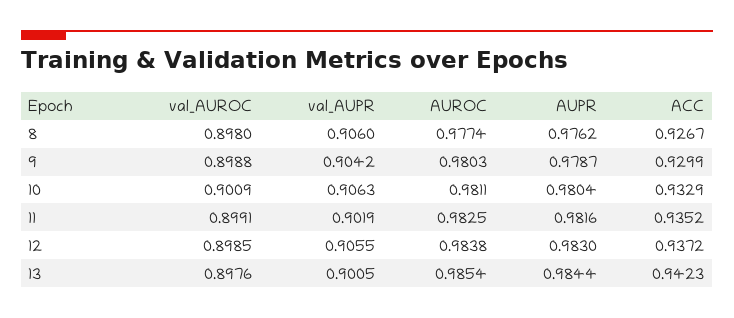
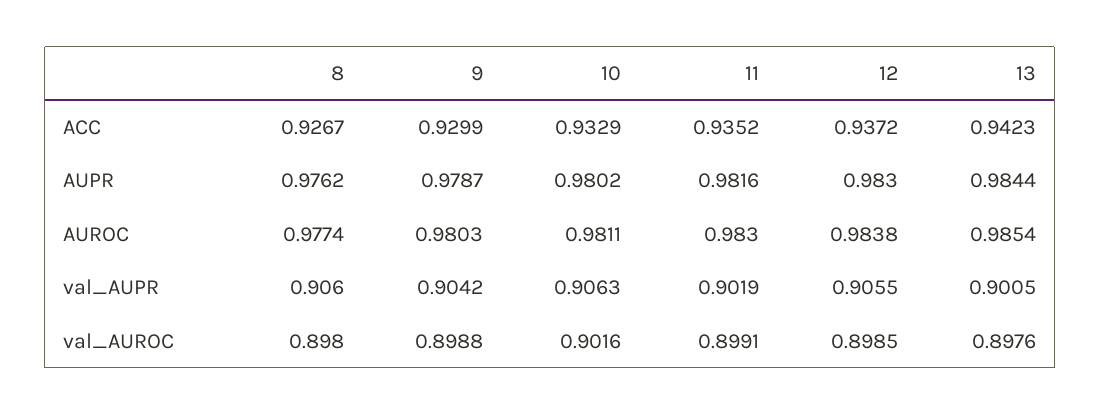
  {
    "val_AUROC": {
      "8": 0.898,
      "9": 0.8988,
-     "10": 0.9009,
+     "10": 0.9016,
      "11": 0.8991,
      "12": 0.8985,
      "13": 0.8976
    },
    "val_AUPR": {
      "8": 0.906,
      "9": 0.9042,
      "10": 0.9063,
      "11": 0.9019,
      "12": 0.9055,
      "13": 0.9005
    },
    "AUROC": {
      "8": 0.9774,
      "9": 0.9803,
      "10": 0.9811,
-     "11": 0.9825,
+     "11": 0.983,
      "12": 0.9838,
      "13": 0.9854
    },
    "AUPR": {
      "8": 0.9762,
      "9": 0.9787,
-     "10": 0.9804,
+     "10": 0.9802,
      "11": 0.9816,
      "12": 0.983,
      "13": 0.9844
    },
    "ACC": {
      "8": 0.9267,
      "9": 0.9299,
      "10": 0.9329,
      "11": 0.9352,
      "12": 0.9372,
      "13": 0.9423
    }
  }

